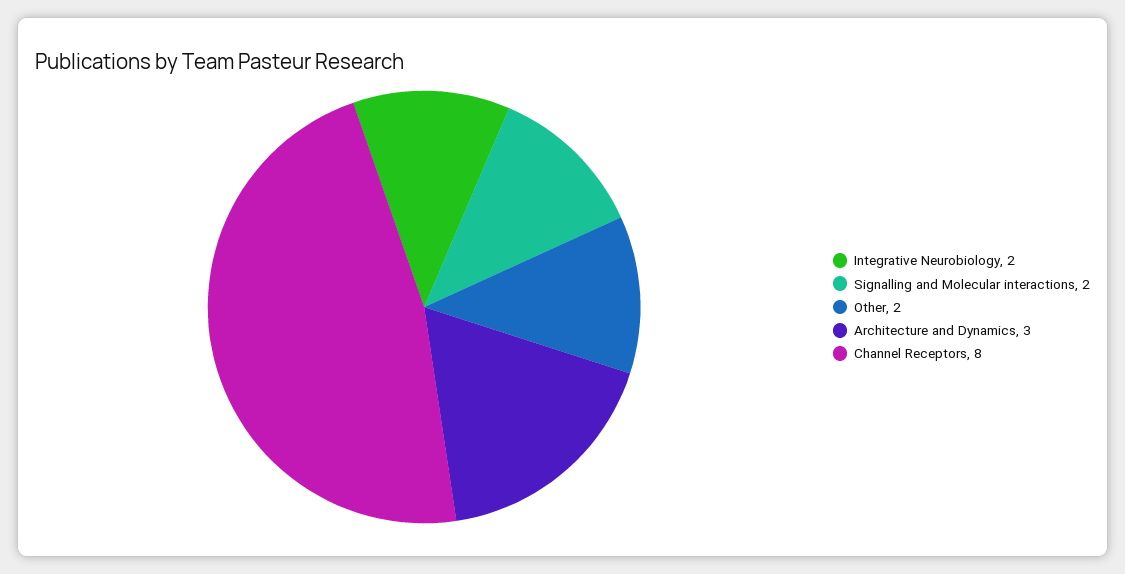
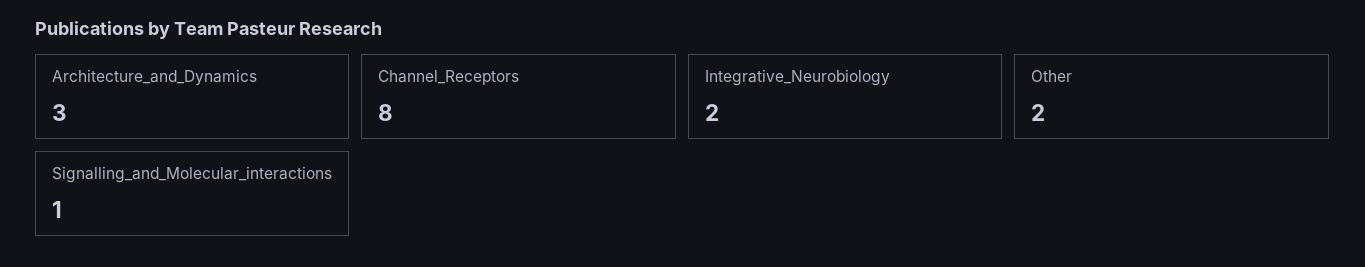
  {
    "Integrative Neurobiology": 2,
-   "Signalling and Molecular interactions": 2,
+   "Signalling and Molecular interactions": 1,
    "Other": 2,
    "Architecture and Dynamics": 3,
    "Channel Receptors": 8
  }

